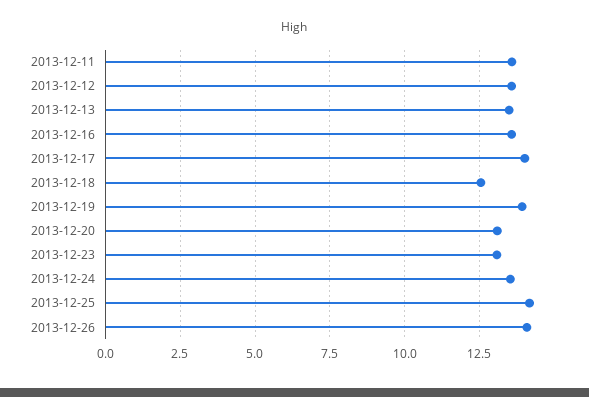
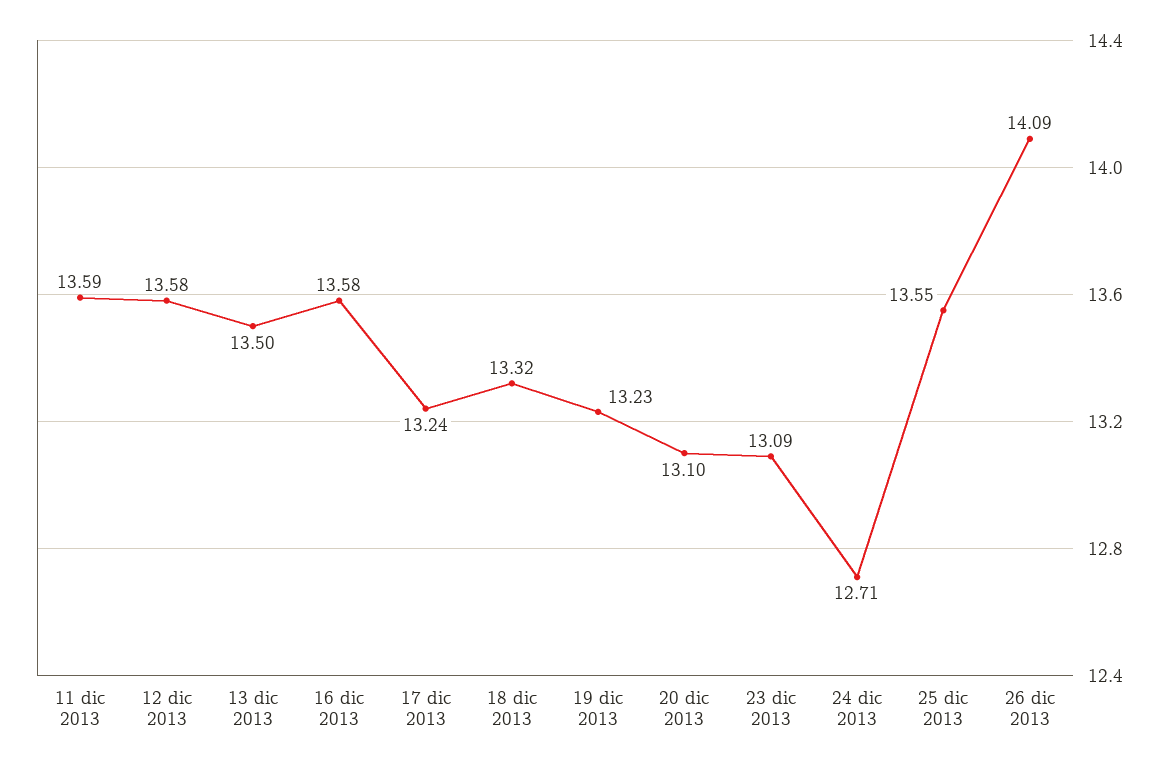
  {
    "2013-12-11": 13.59,
    "2013-12-12": 13.58,
    "2013-12-13": 13.5,
    "2013-12-16": 13.58,
-   "2013-12-17": 14,
+   "2013-12-17": 13.24,
-   "2013-12-18": 12.5,
+   "2013-12-18": 13.32,
-   "2013-12-19": 14,
+   "2013-12-19": 13.23,
    "2013-12-20": 13.1,
    "2013-12-23": 13.09,
-   "2013-12-24": 13.5,
+   "2013-12-24": 12.71,
-   "2013-12-25": 14.25,
+   "2013-12-25": 13.55,
    "2013-12-26": 14.09
  }

